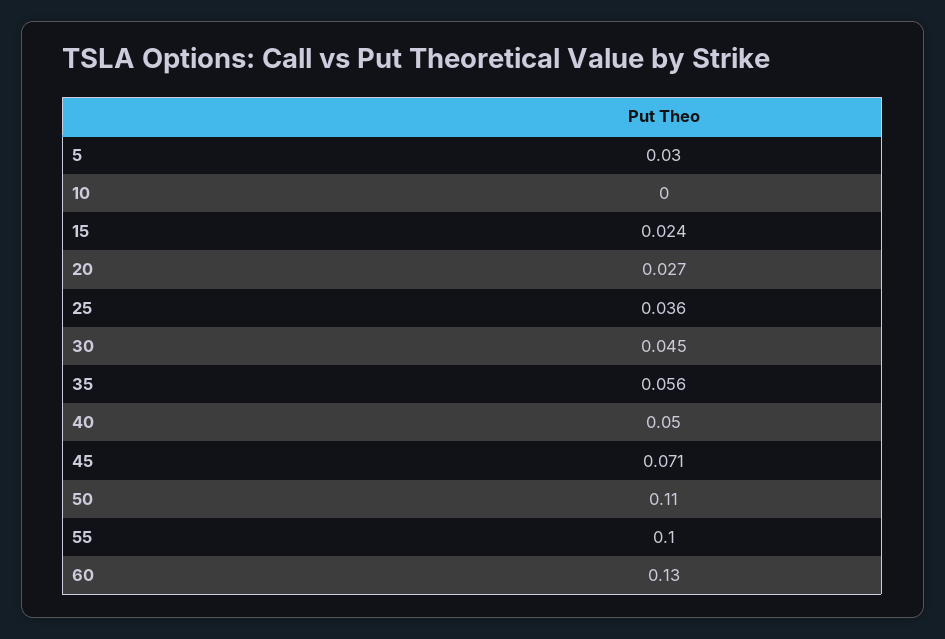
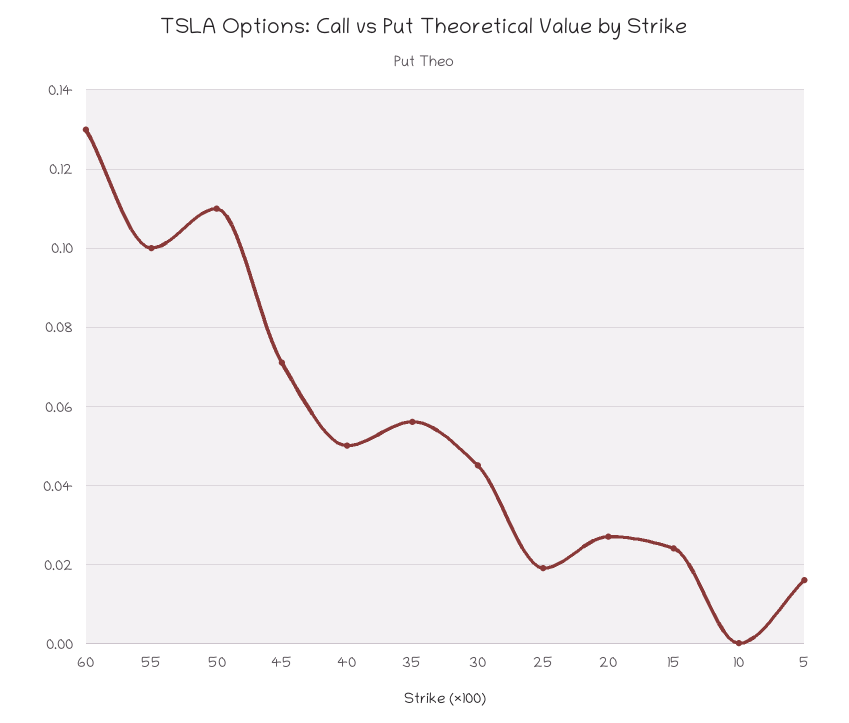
  {
-   "5": 0.03,
+   "5": 0.015,
    "10": 0,
    "15": 0.024,
    "20": 0.027,
-   "25": 0.036,
+   "25": 0.02,
    "30": 0.045,
    "35": 0.056,
    "40": 0.05,
    "45": 0.071,
    "50": 0.11,
    "55": 0.1,
    "60": 0.13
  }

